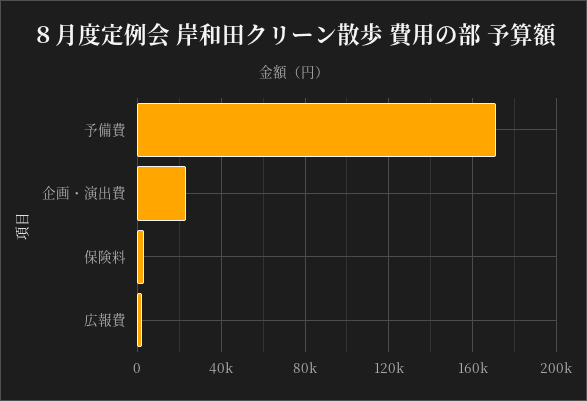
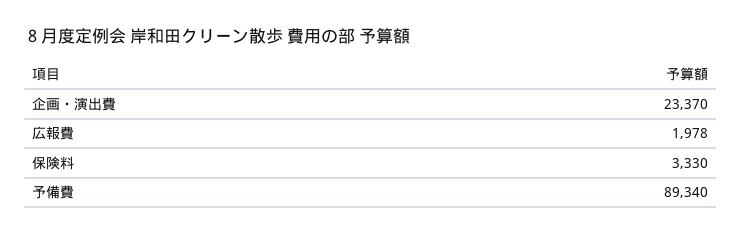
  {
-   "予備費": 170000,
+   "予備費": 89340,
    "企画・演出費": 23370,
    "保険料": 3330,
    "広報費": 1978
  }

